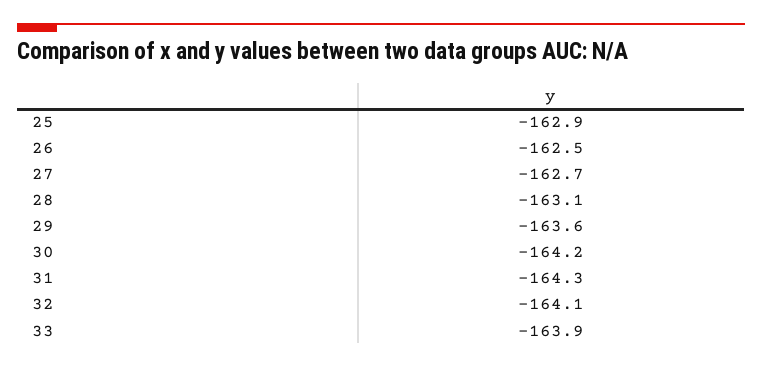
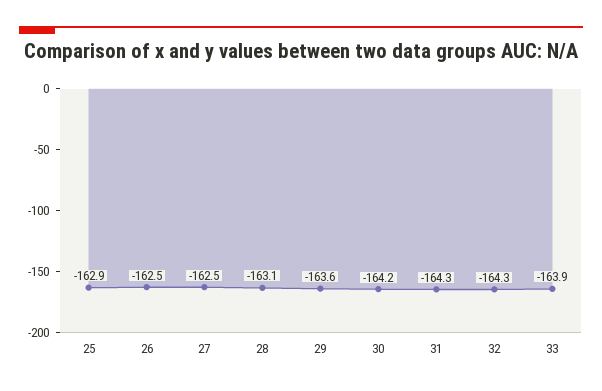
  {
    "25": -162.9,
    "26": -162.5,
-   "27": -162.7,
+   "27": -162.5,
    "28": -163.1,
    "29": -163.6,
    "30": -164.2,
    "31": -164.3,
-   "32": -164.1,
+   "32": -164.3,
    "33": -163.9
  }

